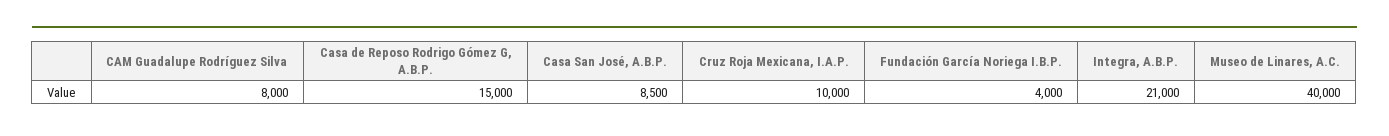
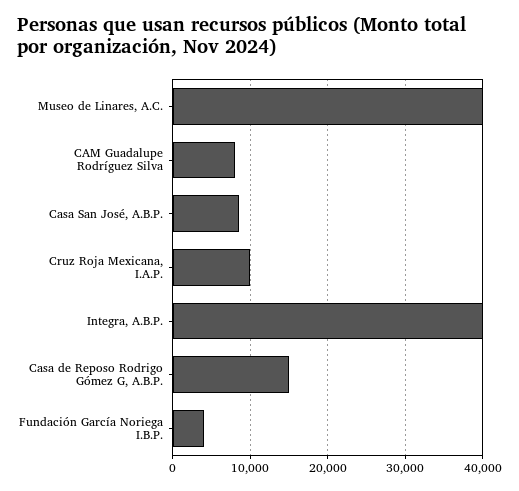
  {
    "CAM Guadalupe Rodríguez Silva": 8000,
    "Casa de Reposo Rodrigo Gómez G, A.B.P.": 15000,
    "Casa San José, A.B.P.": 8500,
    "Cruz Roja Mexicana, I.A.P.": 10000,
    "Fundación García Noriega I.B.P.": 4000,
-   "Integra, A.B.P.": 21000,
+   "Integra, A.B.P.": 40000,
    "Museo de Linares, A.C.": 40000
  }

